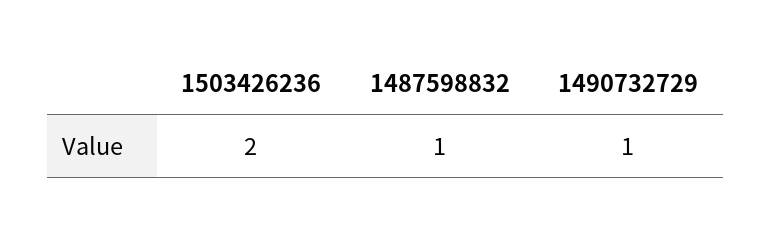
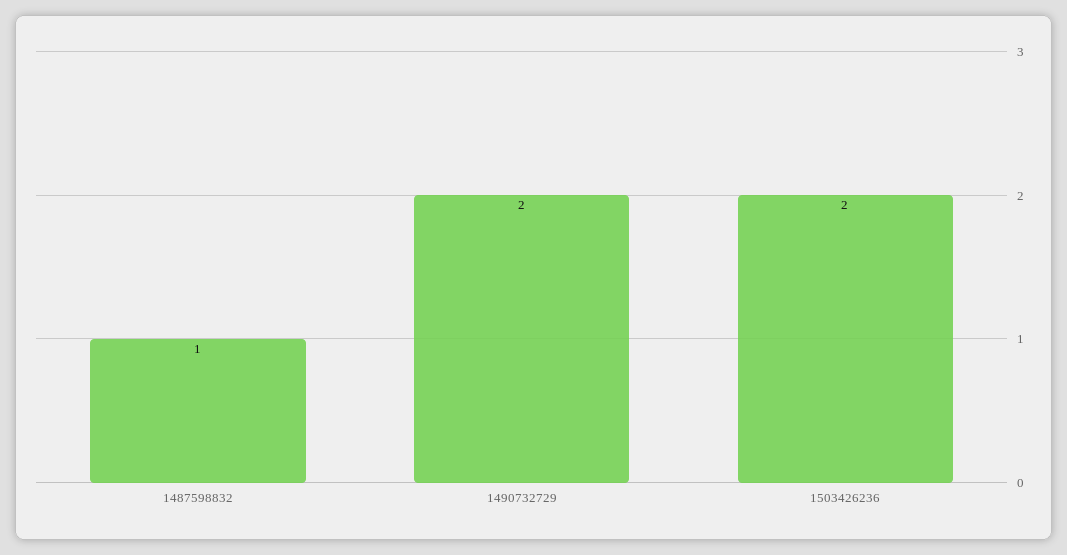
  {
    "1503426236": 2,
    "1487598832": 1,
-   "1490732729": 1
+   "1490732729": 2
  }

